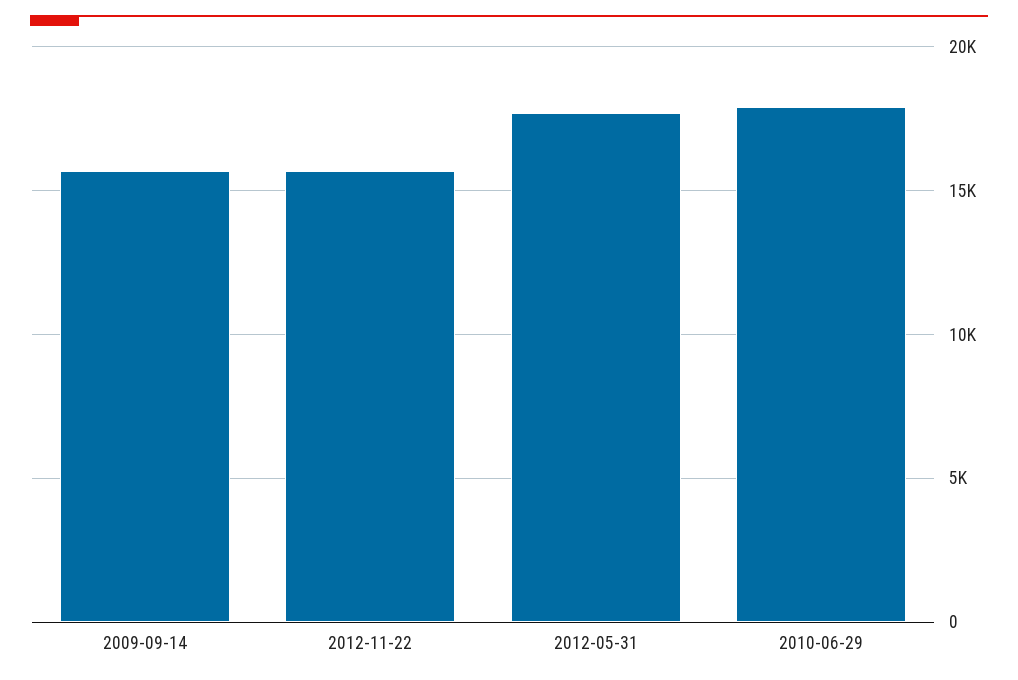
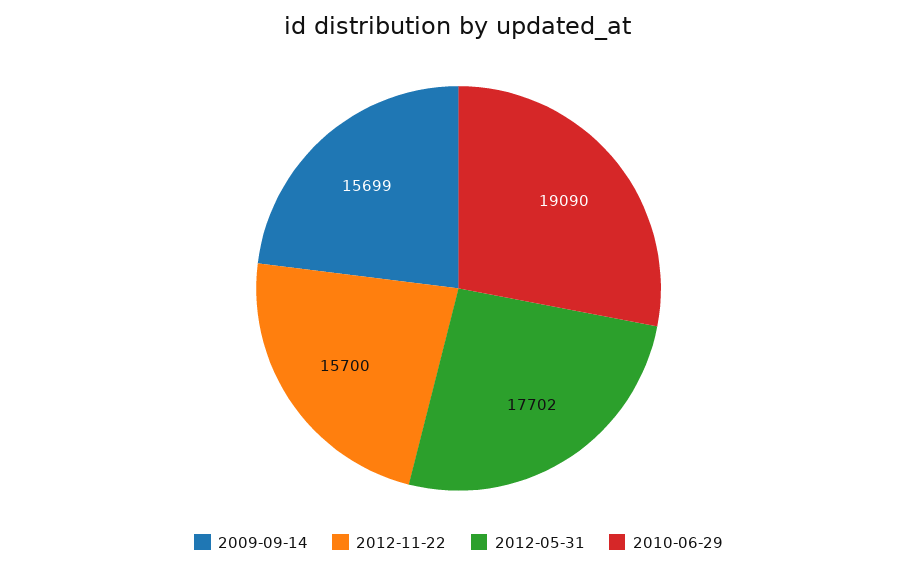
  {
    "2009-09-14": 15699,
    "2012-11-22": 15700,
    "2012-05-31": 17702,
-   "2010-06-29": 18000
+   "2010-06-29": 19090
  }

